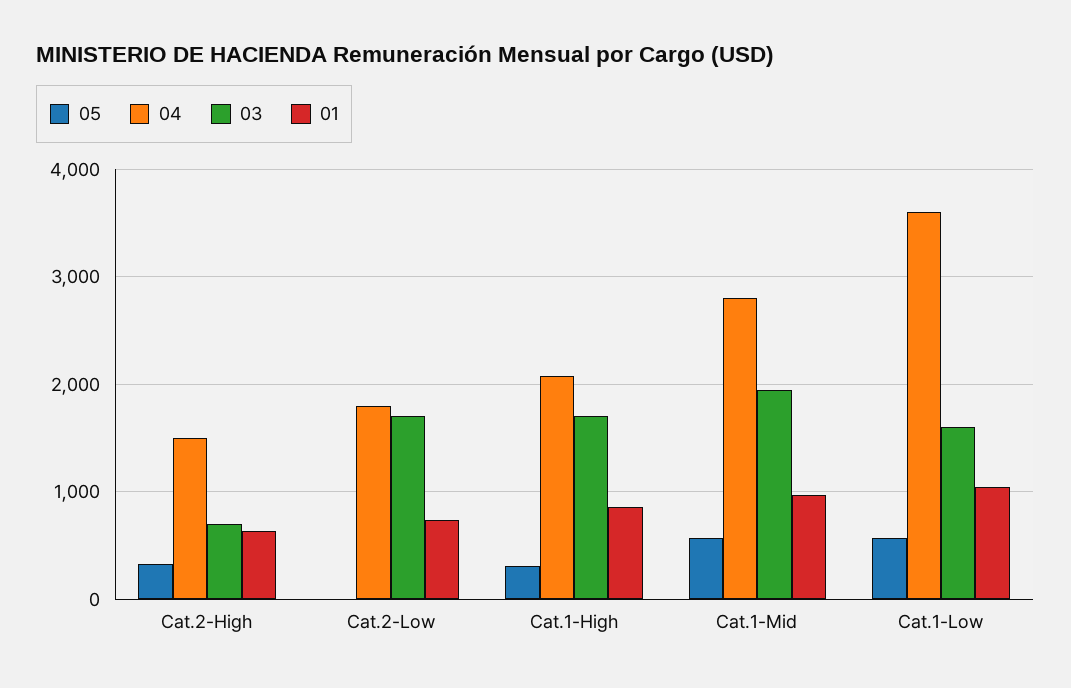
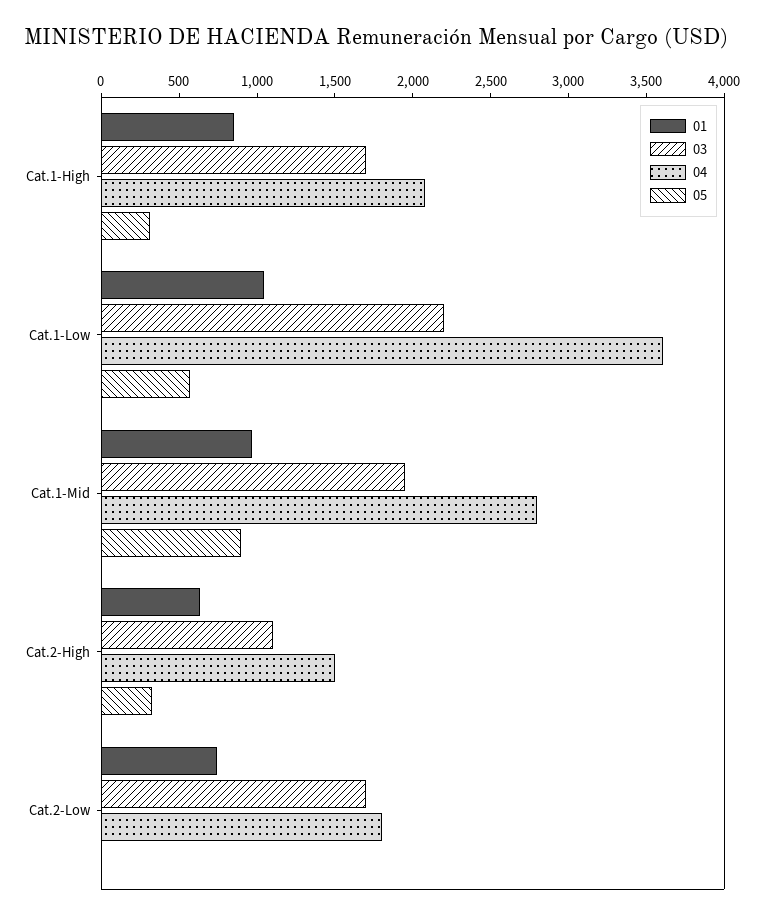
  {
    "05": {
      "Cat.2-High": 300,
      "Cat.2-Low": 0,
      "Cat.1-High": 300,
-     "Cat.1-Mid": 600,
+     "Cat.1-Mid": 900,
      "Cat.1-Low": 600
    },
    "04": {
      "Cat.2-High": 1500,
      "Cat.2-Low": 1800,
      "Cat.1-High": 2100,
      "Cat.1-Mid": 2800,
      "Cat.1-Low": 3600
    },
    "03": {
-     "Cat.2-High": 700,
+     "Cat.2-High": 1100,
      "Cat.2-Low": 1700,
      "Cat.1-High": 1700,
      "Cat.1-Mid": 2000,
-     "Cat.1-Low": 1600
+     "Cat.1-Low": 2200
    },
    "01": {
      "Cat.2-High": 600,
      "Cat.2-Low": 700,
      "Cat.1-High": 900,
      "Cat.1-Mid": 1000,
      "Cat.1-Low": 1000
    }
  }

